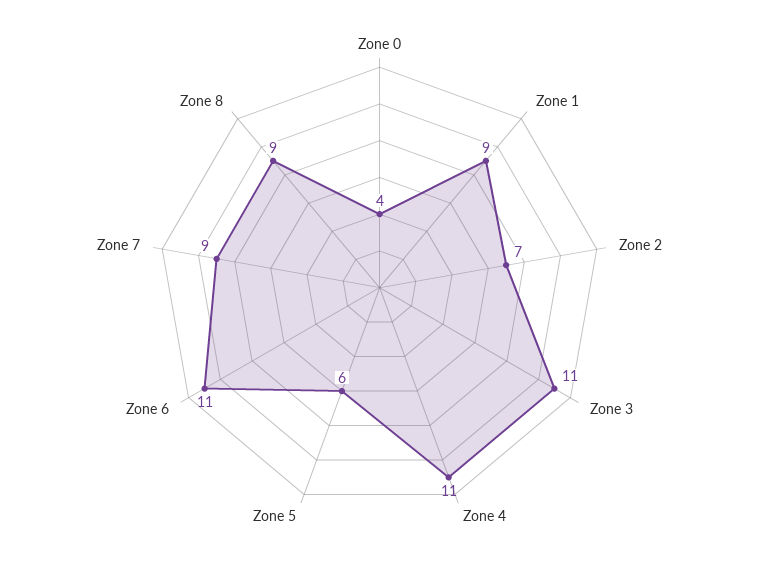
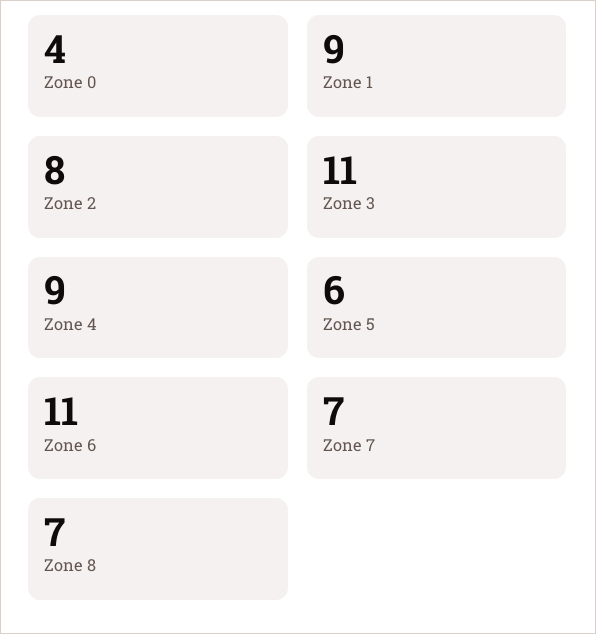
  {
    "Zone 0": 4,
    "Zone 1": 9,
-   "Zone 2": 7,
+   "Zone 2": 8,
    "Zone 3": 11,
-   "Zone 4": 11,
+   "Zone 4": 9,
    "Zone 5": 6,
    "Zone 6": 11,
-   "Zone 7": 9,
+   "Zone 7": 7,
-   "Zone 8": 9
+   "Zone 8": 7
  }

